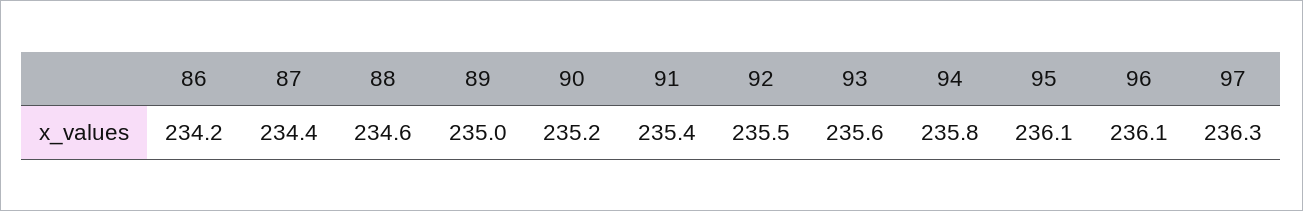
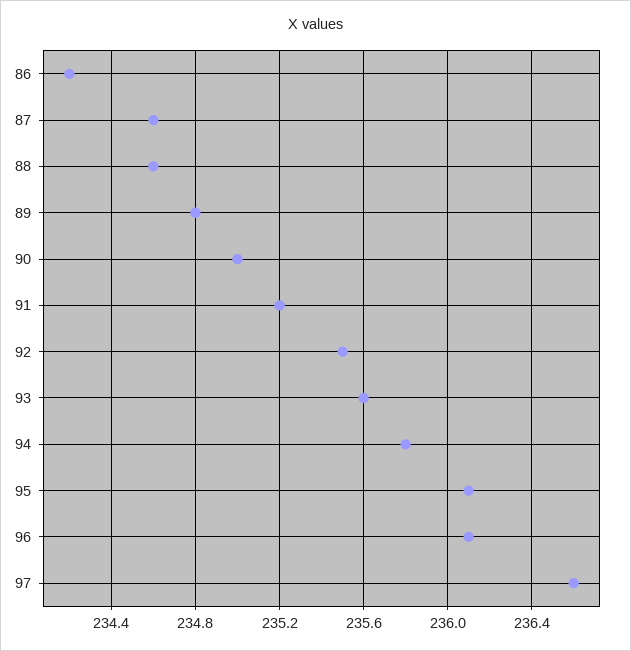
  {
    "86": 234.2,
-   "87": 234.4,
+   "87": 234.6,
    "88": 234.6,
-   "89": 235,
+   "89": 234.8,
-   "90": 235.2,
+   "90": 235,
-   "91": 235.4,
+   "91": 235.2,
    "92": 235.5,
    "93": 235.6,
    "94": 235.8,
    "95": 236.1,
    "96": 236.1,
-   "97": 236.3
+   "97": 236.6
  }

